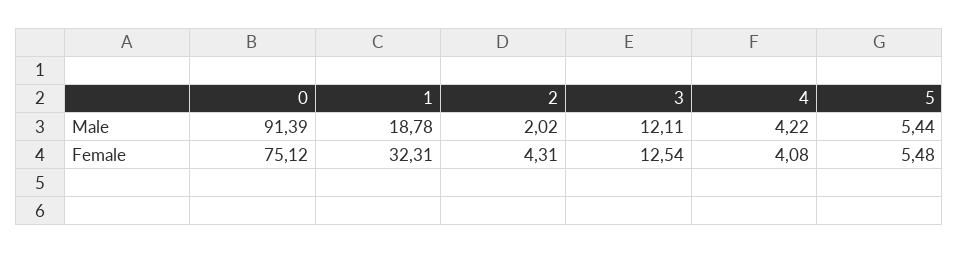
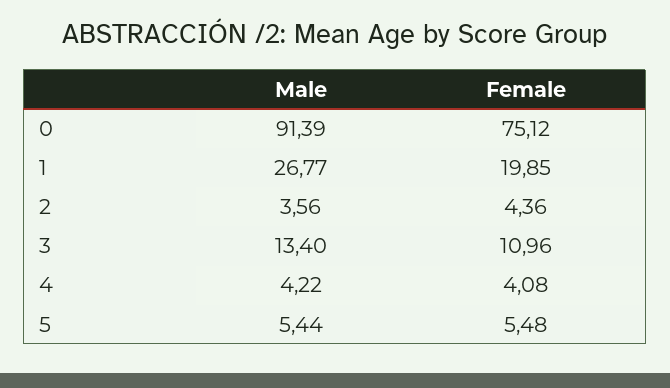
  {
    "0": {
      "Male": 91.39,
      "Female": 75.12
    },
    "1": {
-     "Male": 18.78,
+     "Male": 26.77,
-     "Female": 32.31
+     "Female": 19.85
    },
    "2": {
-     "Male": 2.02,
+     "Male": 3.56,
-     "Female": 4.31
+     "Female": 4.36
    },
    "3": {
-     "Male": 12.11,
+     "Male": 13.4,
-     "Female": 12.54
+     "Female": 10.96
    },
    "4": {
      "Male": 4.22,
      "Female": 4.08
    },
    "5": {
      "Male": 5.44,
      "Female": 5.48
    }
  }

